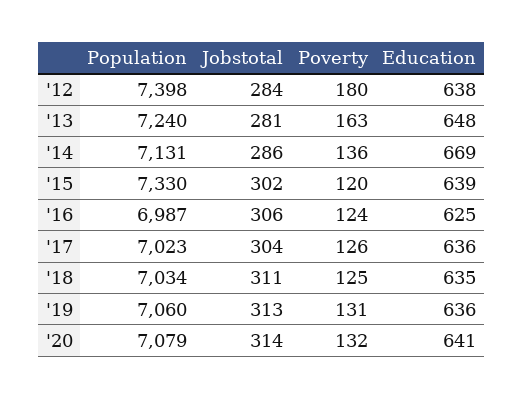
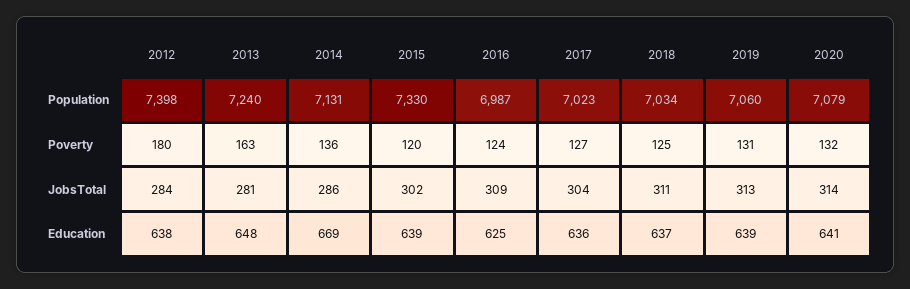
  {
    "Population": {
      "'12": 7398,
      "'13": 7240,
      "'14": 7131,
      "'15": 7330,
      "'16": 6987,
      "'17": 7023,
      "'18": 7034,
      "'19": 7060,
      "'20": 7079
    },
    "Jobstotal": {
      "'12": 284,
      "'13": 281,
      "'14": 286,
      "'15": 302,
-     "'16": 306,
+     "'16": 309,
      "'17": 304,
      "'18": 311,
      "'19": 313,
      "'20": 314
    },
    "Poverty": {
      "'12": 180,
      "'13": 163,
      "'14": 136,
      "'15": 120,
      "'16": 124,
-     "'17": 126,
+     "'17": 127,
      "'18": 125,
      "'19": 131,
      "'20": 132
    },
    "Education": {
      "'12": 638,
      "'13": 648,
      "'14": 669,
      "'15": 639,
      "'16": 625,
      "'17": 636,
-     "'18": 635,
+     "'18": 637,
-     "'19": 636,
+     "'19": 639,
      "'20": 641
    }
  }

